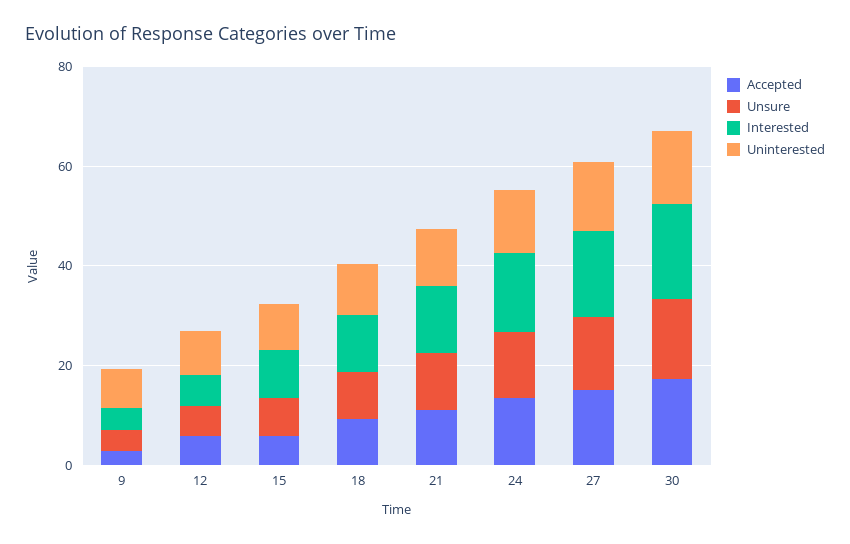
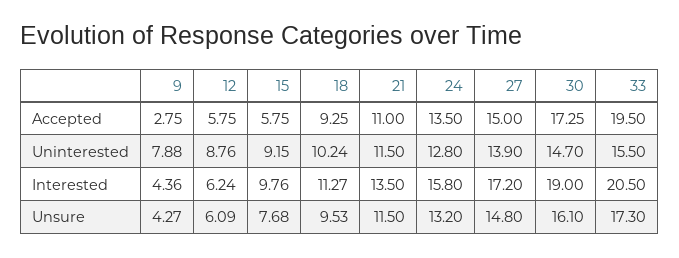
  {
    "Accepted": {
      "9": 2.75,
      "12": 5.75,
      "15": 5.75,
      "18": 9.25,
      "21": 11,
      "24": 13.5,
      "27": 15,
-     "30": 17.25
+     "30": 17.25,
+     "33": 19.5
    },
    "Unsure": {
      "9": 4.27,
      "12": 6.09,
      "15": 7.68,
      "18": 9.53,
      "21": 11.5,
      "24": 13.2,
      "27": 14.8,
-     "30": 16.1
+     "30": 16.1,
+     "33": 17.3
    },
    "Interested": {
      "9": 4.36,
      "12": 6.24,
      "15": 9.76,
      "18": 11.27,
      "21": 13.5,
      "24": 15.8,
      "27": 17.2,
-     "30": 19
+     "30": 19,
+     "33": 20.5
    },
    "Uninterested": {
      "9": 7.88,
      "12": 8.76,
      "15": 9.15,
      "18": 10.24,
      "21": 11.5,
      "24": 12.8,
      "27": 13.9,
-     "30": 14.7
+     "30": 14.7,
+     "33": 15.5
    }
  }

